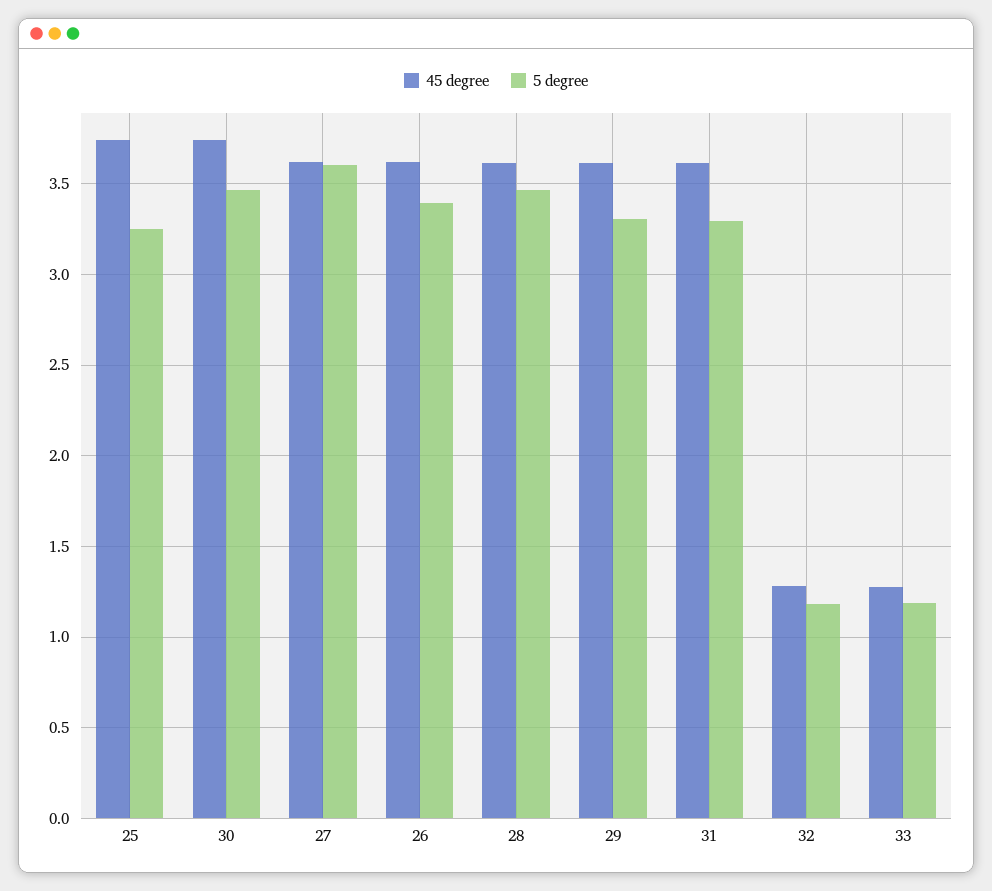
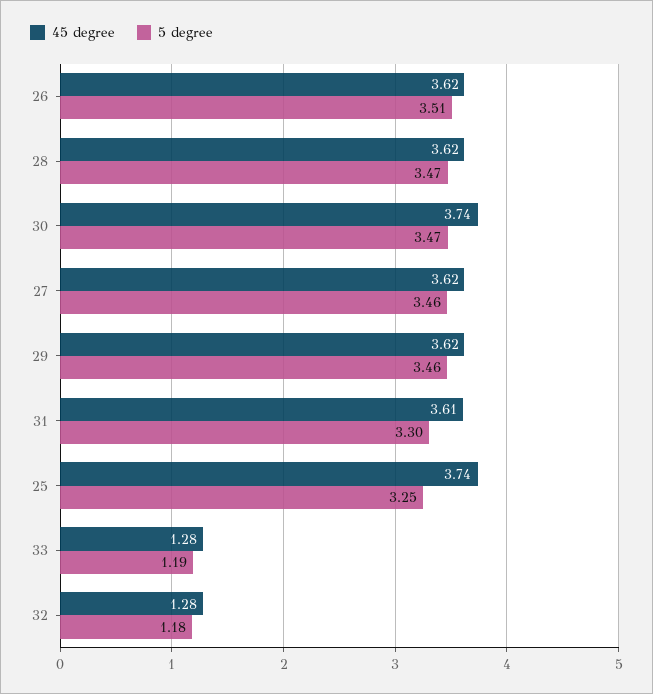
  {
    "45 degree": {
      "25": 3.74,
      "30": 3.74,
      "27": 3.62,
      "26": 3.62,
      "28": 3.62,
      "29": 3.62,
      "31": 3.61,
      "32": 1.28,
      "33": 1.28
    },
    "5 degree": {
      "25": 3.25,
      "30": 3.47,
-     "27": 3.6,
+     "27": 3.46,
-     "26": 3.4,
+     "26": 3.51,
      "28": 3.47,
-     "29": 3.3,
+     "29": 3.46,
      "31": 3.3,
      "32": 1.18,
      "33": 1.19
    }
  }

